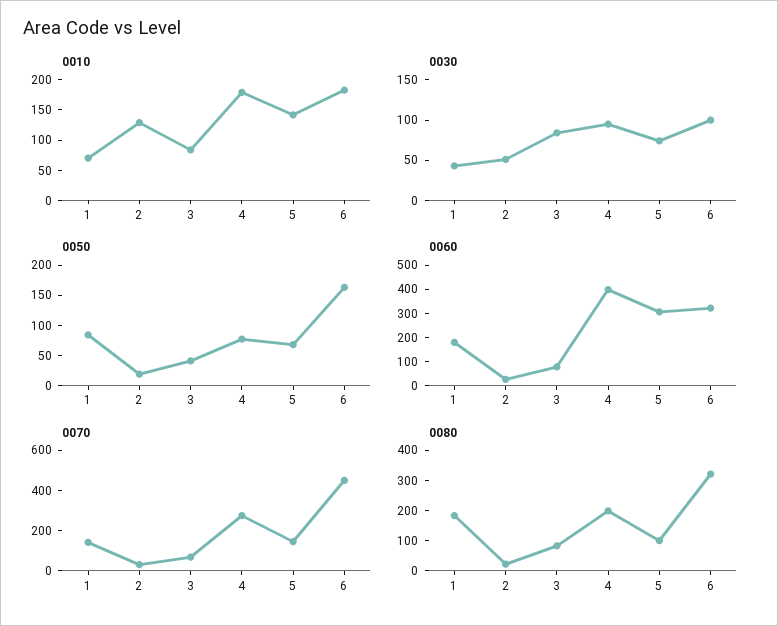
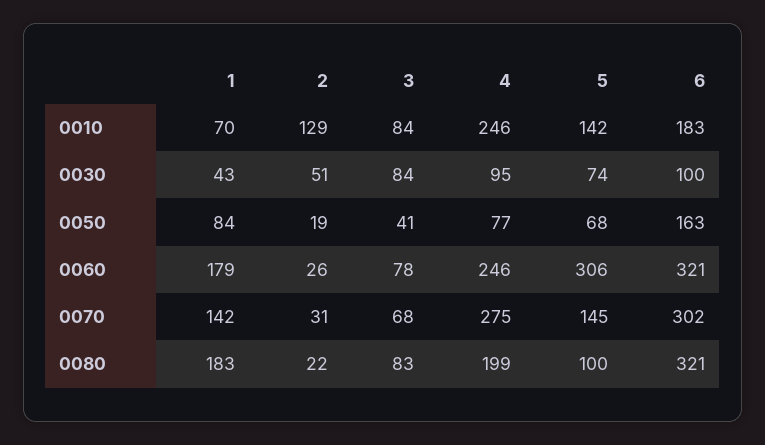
  {
    "0010": {
      "1": 70,
      "2": 129,
      "3": 84,
-     "4": 175,
+     "4": 246,
      "5": 142,
      "6": 183
    },
    "0030": {
      "1": 43,
      "2": 51,
      "3": 84,
      "4": 95,
      "5": 74,
      "6": 100
    },
    "0050": {
      "1": 84,
      "2": 19,
      "3": 41,
      "4": 77,
      "5": 68,
      "6": 163
    },
    "0060": {
      "1": 179,
      "2": 26,
      "3": 78,
-     "4": 400,
+     "4": 246,
      "5": 306,
      "6": 321
    },
    "0070": {
      "1": 142,
      "2": 31,
      "3": 68,
      "4": 275,
      "5": 145,
-     "6": 450
+     "6": 302
    },
    "0080": {
      "1": 183,
      "2": 22,
      "3": 83,
      "4": 199,
      "5": 100,
      "6": 321
    }
  }

